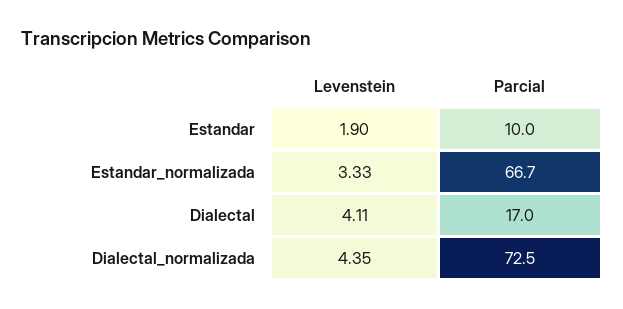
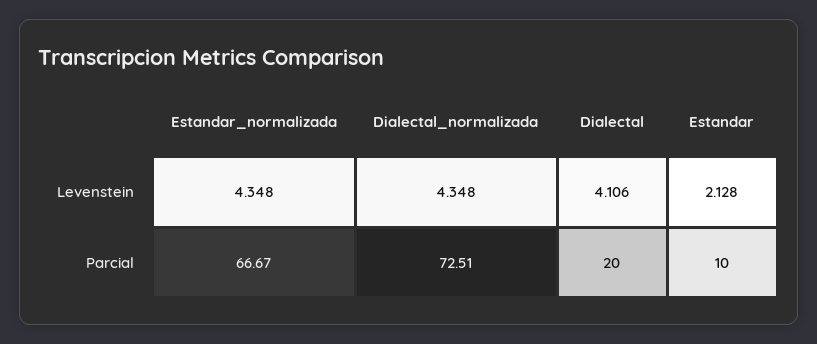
  {
    "Levenstein": {
-     "Estandar": 1.9,
+     "Estandar": 2.128,
-     "Estandar_normalizada": 3.33,
+     "Estandar_normalizada": 4.348,
      "Dialectal": 4.106,
      "Dialectal_normalizada": 4.348
    },
    "Parcial": {
      "Estandar": 10,
      "Estandar_normalizada": 66.67,
-     "Dialectal": 17,
+     "Dialectal": 20,
      "Dialectal_normalizada": 72.51
    }
  }

